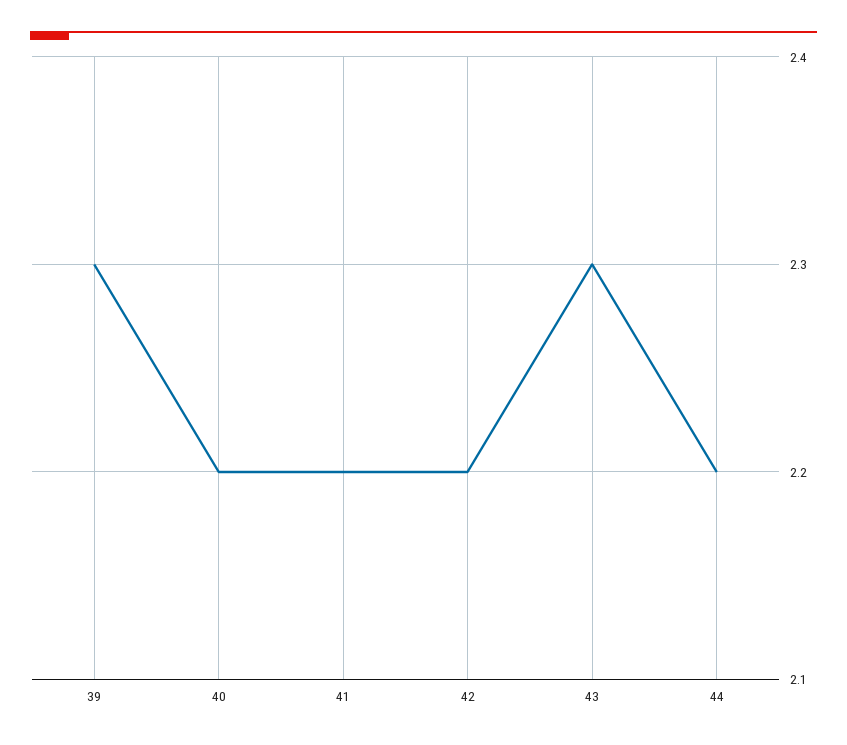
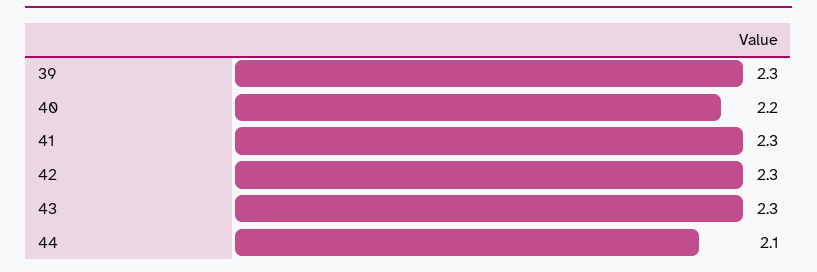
  {
    "39": 2.3,
    "40": 2.2,
-   "41": 2.2,
+   "41": 2.3,
-   "42": 2.2,
+   "42": 2.3,
    "43": 2.3,
-   "44": 2.2
+   "44": 2.1
  }

